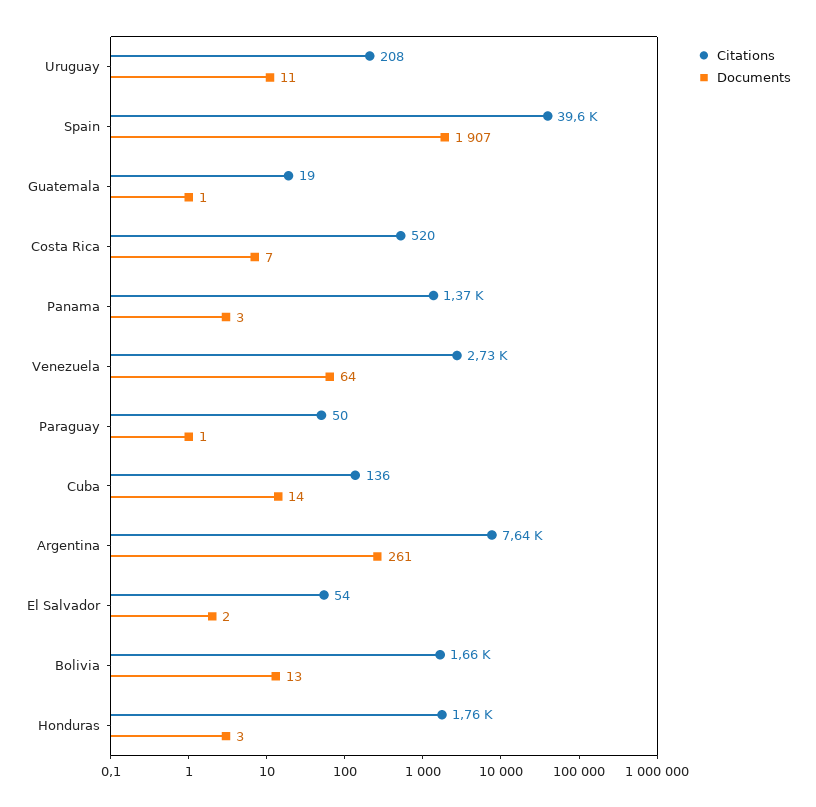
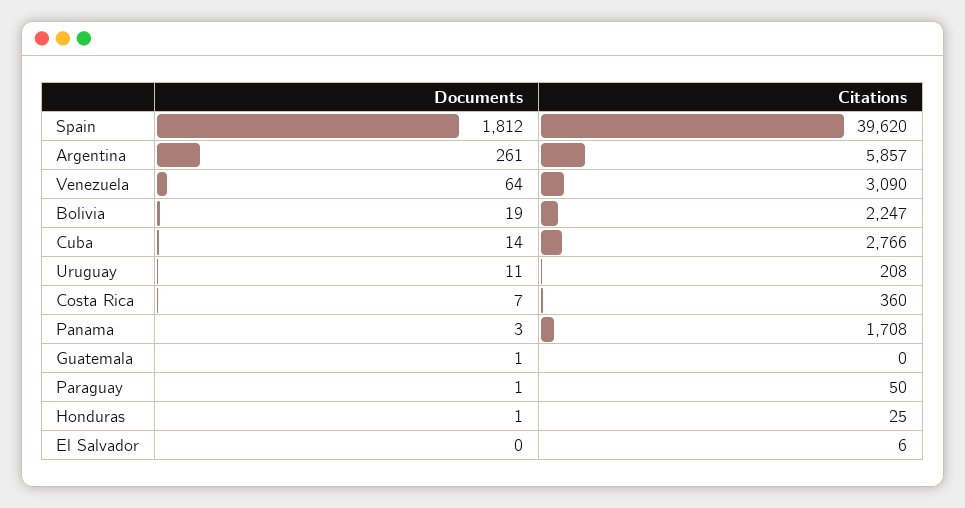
  {
    "Citations": {
      "Uruguay": 208,
      "Spain": 39620,
-     "Guatemala": 19,
+     "Guatemala": 0,
-     "Costa Rica": 520,
+     "Costa Rica": 360,
-     "Panama": 1370,
+     "Panama": 1708,
-     "Venezuela": 2730,
+     "Venezuela": 3090,
      "Paraguay": 50,
-     "Cuba": 136,
+     "Cuba": 2766,
-     "Argentina": 7640,
+     "Argentina": 5857,
-     "El Salvador": 54,
+     "El Salvador": 6,
-     "Bolivia": 1660,
+     "Bolivia": 2247,
-     "Honduras": 1760
+     "Honduras": 25
    },
    "Documents": {
      "Uruguay": 11,
-     "Spain": 1907,
+     "Spain": 1812,
      "Guatemala": 1,
      "Costa Rica": 7,
      "Panama": 3,
      "Venezuela": 64,
      "Paraguay": 1,
      "Cuba": 14,
      "Argentina": 261,
-     "El Salvador": 2,
+     "El Salvador": 0,
-     "Bolivia": 13,
+     "Bolivia": 19,
-     "Honduras": 3
+     "Honduras": 1
    }
  }

